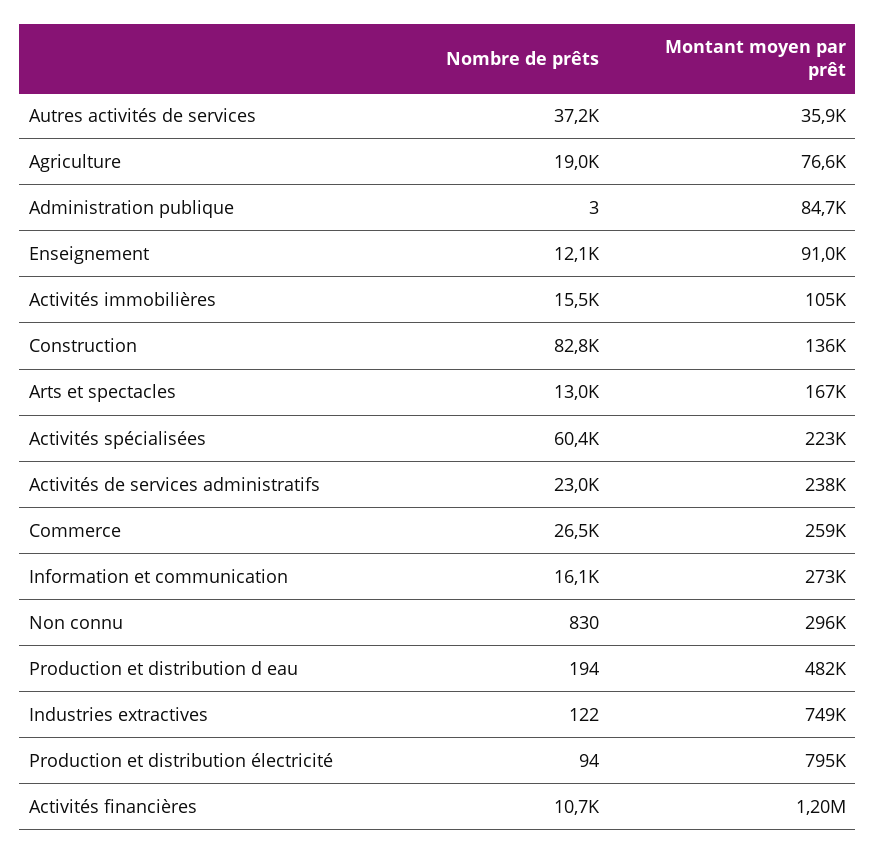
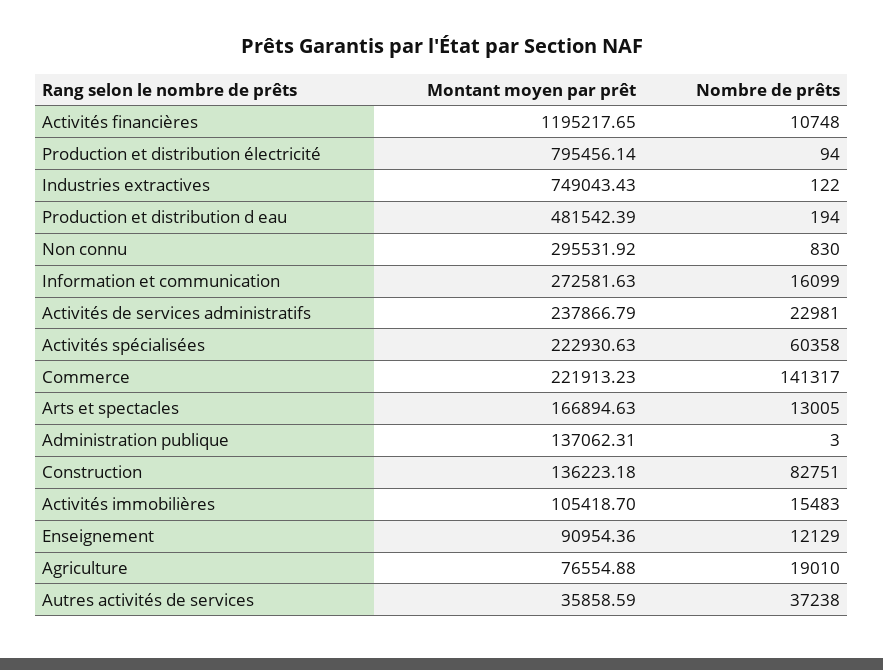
  {
    "Nombre de prêts": {
      "Autres activités de services": 37238,
      "Agriculture": 19010,
      "Administration publique": 3,
      "Enseignement": 12129,
      "Activités immobilières": 15483,
      "Construction": 82751,
      "Arts et spectacles": 13005,
      "Activités spécialisées": 60358,
      "Activités de services administratifs": 22981,
-     "Commerce": 26500,
+     "Commerce": 141317,
      "Information et communication": 16099,
      "Non connu": 830,
      "Production et distribution d eau": 194,
      "Industries extractives": 122,
      "Production et distribution électricité": 94,
      "Activités financières": 10748
    },
    "Montant moyen par prêt": {
      "Autres activités de services": 35858.59,
      "Agriculture": 76554.88,
-     "Administration publique": 84700,
+     "Administration publique": 137062.31,
      "Enseignement": 90954.36,
      "Activités immobilières": 105418.7,
      "Construction": 136223.18,
      "Arts et spectacles": 166894.63,
      "Activités spécialisées": 222930.63,
      "Activités de services administratifs": 237866.79,
-     "Commerce": 259000,
+     "Commerce": 221913.23,
      "Information et communication": 272581.63,
      "Non connu": 295531.92,
      "Production et distribution d eau": 481542.39,
      "Industries extractives": 749043.43,
      "Production et distribution électricité": 795456.14,
      "Activités financières": 1195217.65
    }
  }

